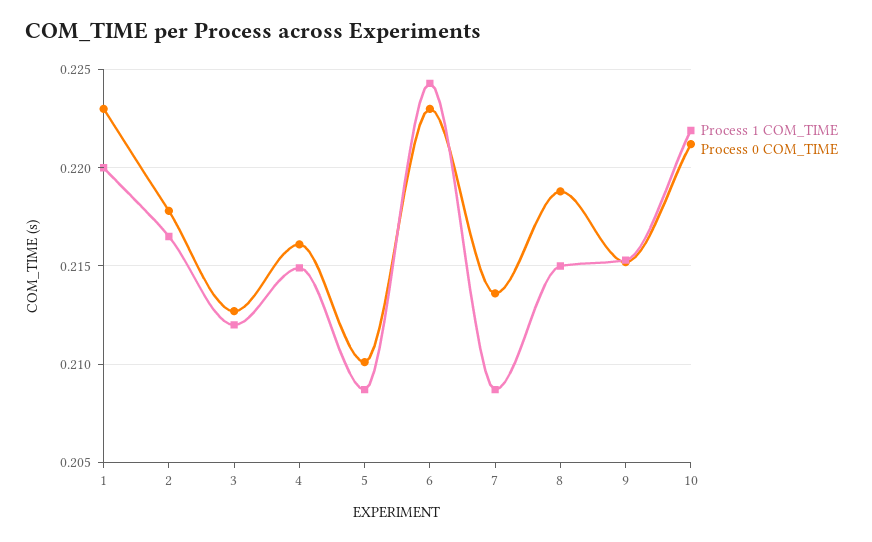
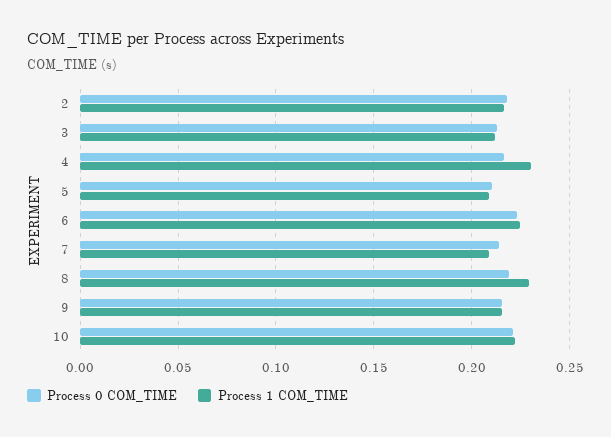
  {
    "Process 1 COM_TIME": {
-     "1": 0.22,
      "2": 0.2165,
      "3": 0.212,
-     "4": 0.215,
+     "4": 0.23,
      "5": 0.2085,
      "6": 0.2245,
      "7": 0.2085,
-     "8": 0.215,
+     "8": 0.23,
      "9": 0.2155,
      "10": 0.222
    },
    "Process 0 COM_TIME": {
-     "1": 0.223,
      "2": 0.218,
      "3": 0.2125,
      "4": 0.216,
      "5": 0.21,
      "6": 0.223,
      "7": 0.2135,
      "8": 0.219,
      "9": 0.215,
      "10": 0.221
    }
  }

